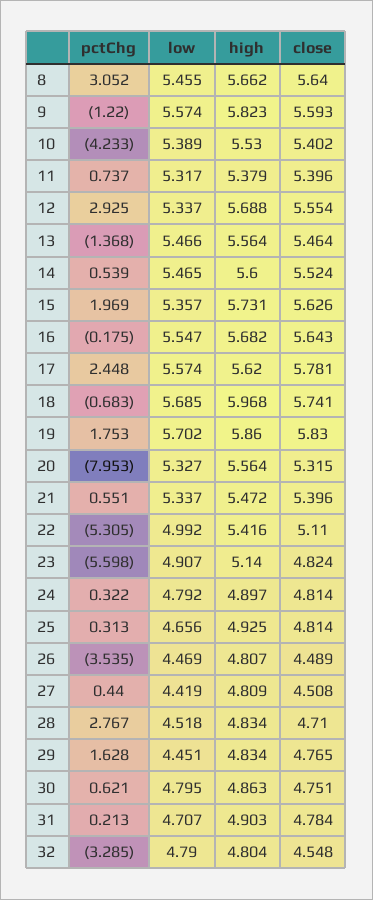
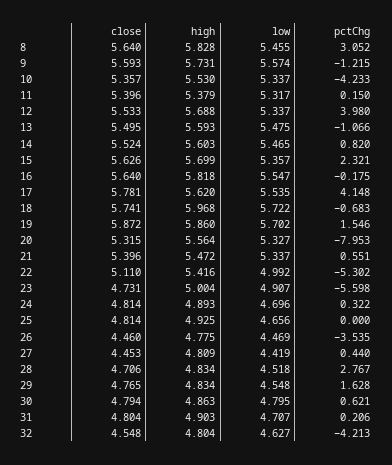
  {
    "pctChg": {
      "8": 3.052,
-     "9": -1.22,
+     "9": -1.215,
      "10": -4.233,
-     "11": 0.737,
+     "11": 0.15,
-     "12": 2.925,
+     "12": 3.98,
-     "13": -1.368,
+     "13": -1.066,
-     "14": 0.539,
+     "14": 0.82,
-     "15": 1.969,
+     "15": 2.321,
      "16": -0.175,
-     "17": 2.448,
+     "17": 4.148,
      "18": -0.683,
-     "19": 1.753,
+     "19": 1.546,
      "20": -7.953,
      "21": 0.551,
-     "22": -5.305,
+     "22": -5.302,
      "23": -5.598,
      "24": 0.322,
-     "25": 0.313,
+     "25": 0,
      "26": -3.535,
      "27": 0.44,
      "28": 2.767,
      "29": 1.628,
      "30": 0.621,
-     "31": 0.213,
+     "31": 0.206,
-     "32": -3.285
+     "32": -4.213
    },
    "low": {
      "8": 5.455,
      "9": 5.574,
-     "10": 5.389,
+     "10": 5.337,
      "11": 5.317,
      "12": 5.337,
-     "13": 5.466,
+     "13": 5.475,
      "14": 5.465,
      "15": 5.357,
      "16": 5.547,
-     "17": 5.574,
+     "17": 5.535,
-     "18": 5.685,
+     "18": 5.722,
      "19": 5.702,
      "20": 5.327,
      "21": 5.337,
      "22": 4.992,
      "23": 4.907,
-     "24": 4.792,
+     "24": 4.696,
      "25": 4.656,
      "26": 4.469,
      "27": 4.419,
      "28": 4.518,
-     "29": 4.451,
+     "29": 4.548,
      "30": 4.795,
      "31": 4.707,
-     "32": 4.79
+     "32": 4.627
    },
    "high": {
-     "8": 5.662,
+     "8": 5.828,
-     "9": 5.823,
+     "9": 5.731,
      "10": 5.53,
      "11": 5.379,
      "12": 5.688,
-     "13": 5.564,
+     "13": 5.593,
-     "14": 5.6,
+     "14": 5.603,
-     "15": 5.731,
+     "15": 5.699,
-     "16": 5.682,
+     "16": 5.818,
      "17": 5.62,
      "18": 5.968,
      "19": 5.86,
      "20": 5.564,
      "21": 5.472,
      "22": 5.416,
-     "23": 5.14,
+     "23": 5.004,
-     "24": 4.897,
+     "24": 4.893,
      "25": 4.925,
-     "26": 4.807,
+     "26": 4.775,
      "27": 4.809,
      "28": 4.834,
      "29": 4.834,
      "30": 4.863,
      "31": 4.903,
      "32": 4.804
    },
    "close": {
      "8": 5.64,
      "9": 5.593,
-     "10": 5.402,
+     "10": 5.357,
      "11": 5.396,
-     "12": 5.554,
+     "12": 5.533,
-     "13": 5.464,
+     "13": 5.495,
      "14": 5.524,
      "15": 5.626,
-     "16": 5.643,
+     "16": 5.64,
      "17": 5.781,
      "18": 5.741,
-     "19": 5.83,
+     "19": 5.872,
      "20": 5.315,
      "21": 5.396,
      "22": 5.11,
-     "23": 4.824,
+     "23": 4.731,
      "24": 4.814,
      "25": 4.814,
-     "26": 4.489,
+     "26": 4.46,
-     "27": 4.508,
+     "27": 4.453,
-     "28": 4.71,
+     "28": 4.706,
      "29": 4.765,
-     "30": 4.751,
+     "30": 4.794,
-     "31": 4.784,
+     "31": 4.804,
      "32": 4.548
    }
  }

